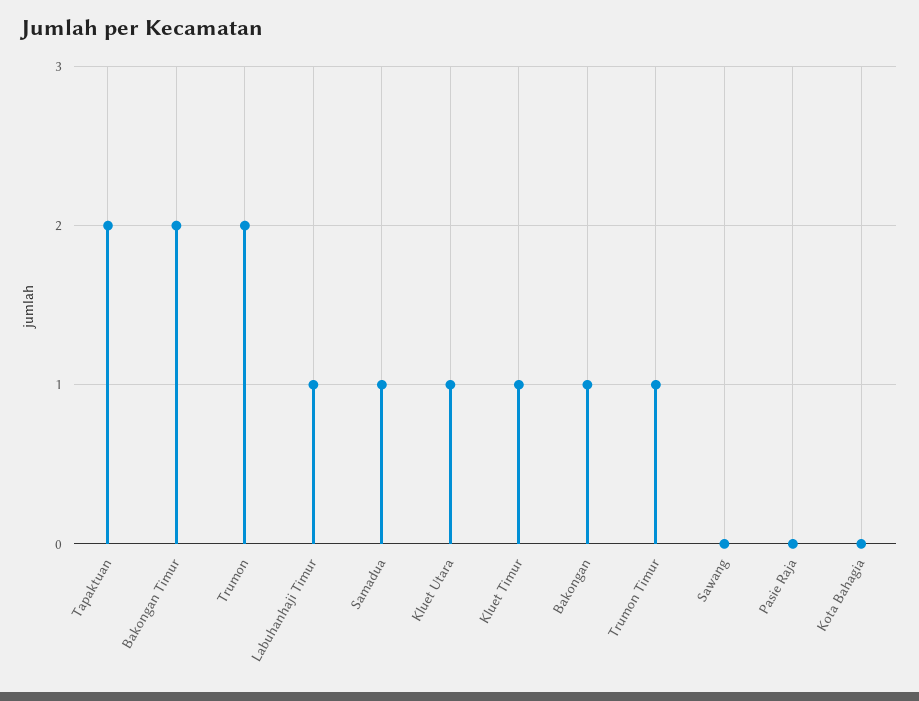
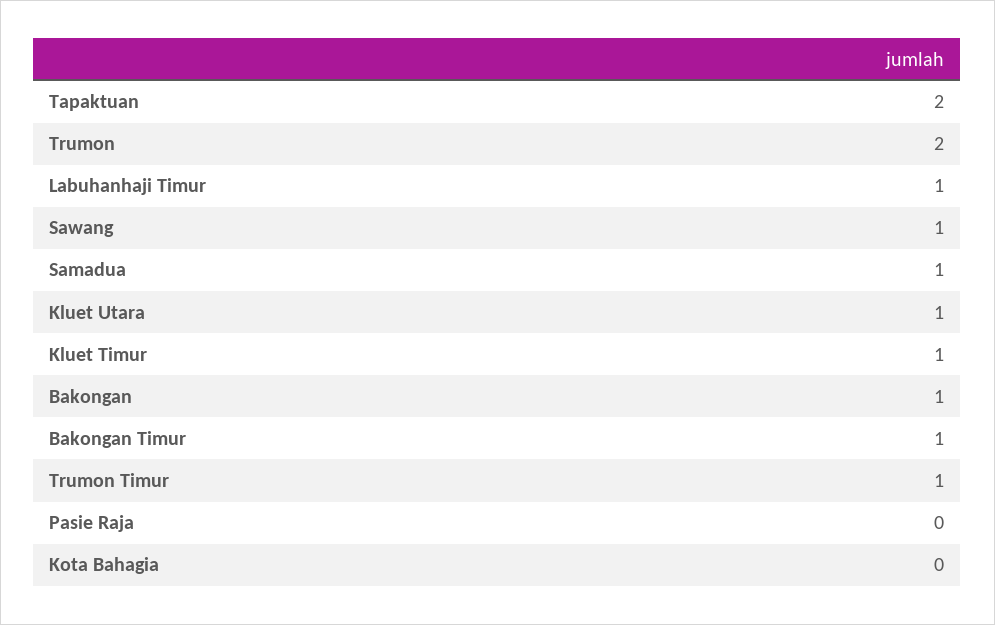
  {
    "Tapaktuan": 2,
-   "Bakongan Timur": 2,
+   "Bakongan Timur": 1,
    "Trumon": 2,
    "Labuhanhaji Timur": 1,
    "Samadua": 1,
    "Kluet Utara": 1,
    "Kluet Timur": 1,
    "Bakongan": 1,
    "Trumon Timur": 1,
-   "Sawang": 0,
+   "Sawang": 1,
    "Pasie Raja": 0,
    "Kota Bahagia": 0
  }

